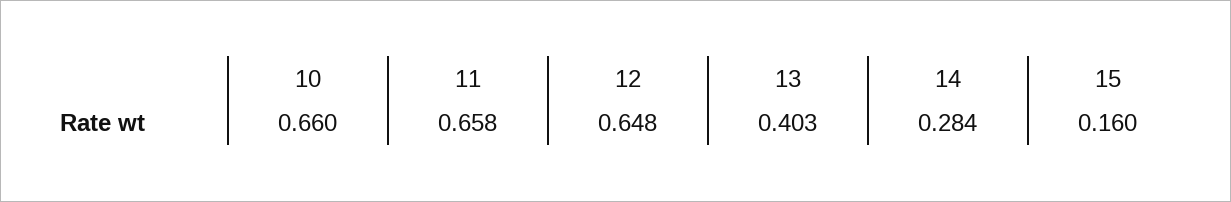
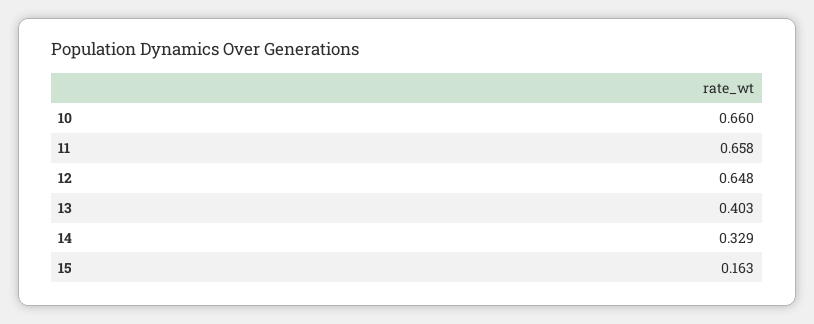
  {
    "10": 0.66,
    "11": 0.658,
    "12": 0.648,
    "13": 0.403,
-   "14": 0.284,
+   "14": 0.329,
-   "15": 0.16
+   "15": 0.163
  }

